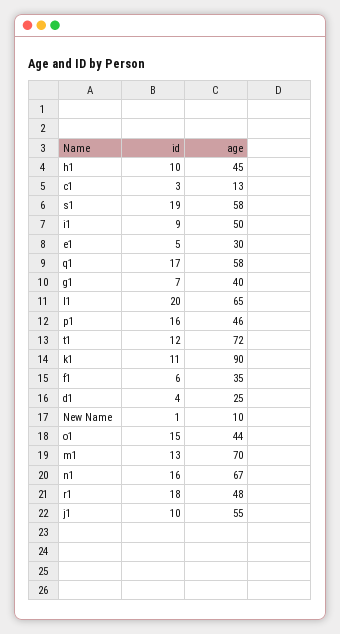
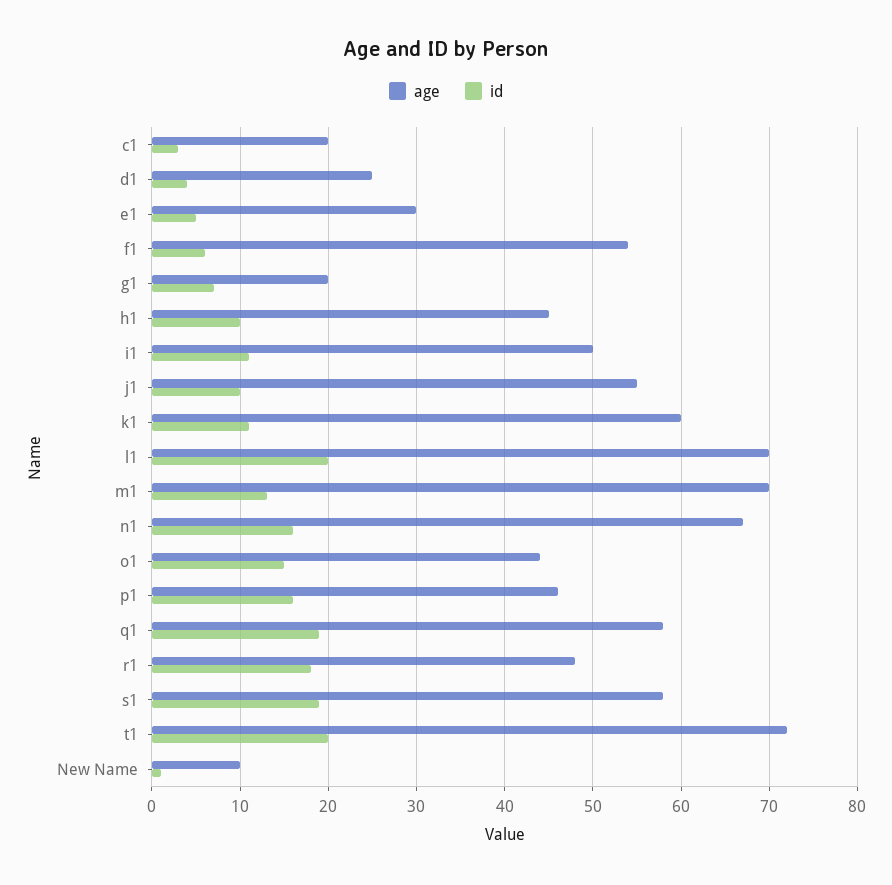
  {
    "id": {
      "h1": 10,
      "c1": 3,
      "s1": 19,
-     "i1": 9,
+     "i1": 11,
      "e1": 5,
-     "q1": 17,
+     "q1": 19,
      "g1": 7,
      "l1": 20,
      "p1": 16,
-     "t1": 12,
+     "t1": 20,
      "k1": 11,
      "f1": 6,
      "d1": 4,
      "New Name": 1,
      "o1": 15,
      "m1": 13,
      "n1": 16,
      "r1": 18,
      "j1": 10
    },
    "age": {
      "h1": 45,
-     "c1": 13,
+     "c1": 20,
      "s1": 58,
      "i1": 50,
      "e1": 30,
      "q1": 58,
-     "g1": 40,
+     "g1": 20,
-     "l1": 65,
+     "l1": 70,
      "p1": 46,
      "t1": 72,
-     "k1": 90,
+     "k1": 60,
-     "f1": 35,
+     "f1": 54,
      "d1": 25,
      "New Name": 10,
      "o1": 44,
      "m1": 70,
      "n1": 67,
      "r1": 48,
      "j1": 55
    }
  }

